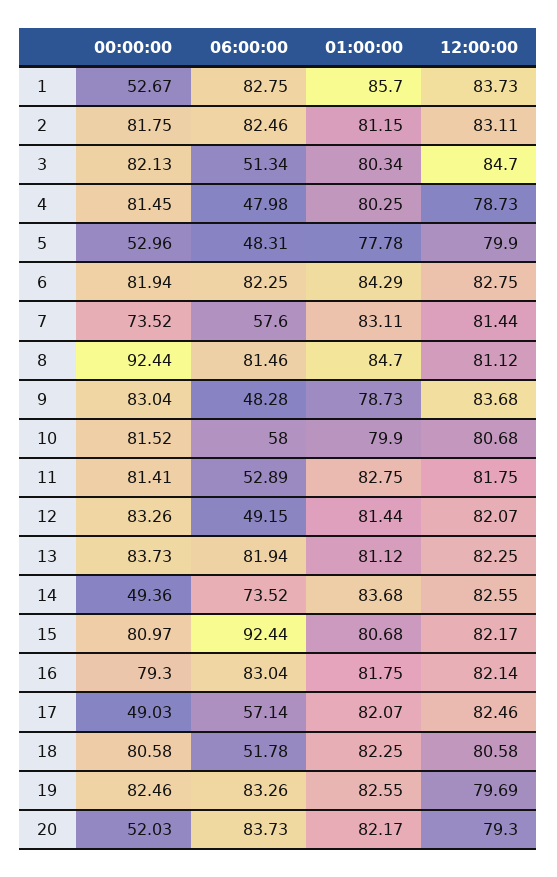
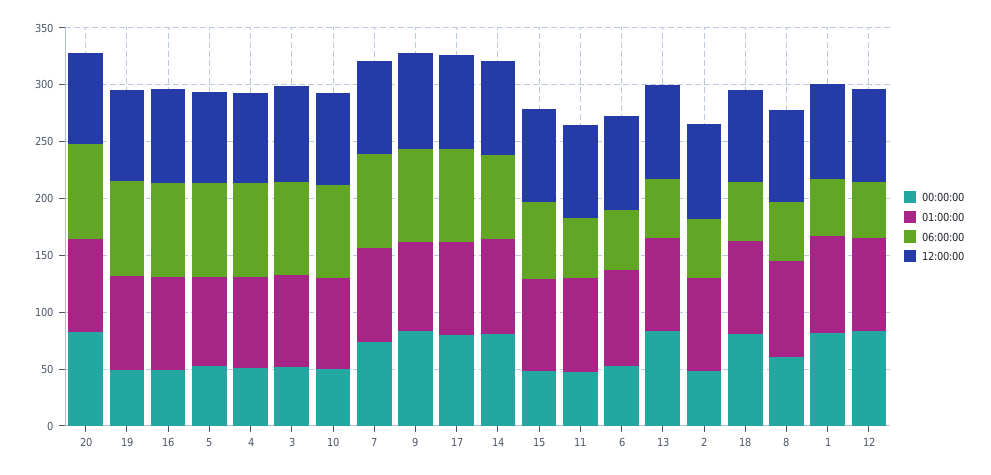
  {
    "00:00:00": {
-     "1": 52.67,
+     "1": 80,
-     "2": 81.75,
+     "2": 50,
-     "3": 82.13,
+     "3": 50,
-     "4": 81.45,
+     "4": 50,
      "5": 52.96,
-     "6": 81.94,
+     "6": 50,
      "7": 73.52,
-     "8": 92.44,
+     "8": 60,
      "9": 83.04,
-     "10": 81.52,
+     "10": 50,
-     "11": 81.41,
+     "11": 50,
      "12": 83.26,
      "13": 83.73,
-     "14": 49.36,
+     "14": 80,
-     "15": 80.97,
+     "15": 50,
-     "16": 79.3,
+     "16": 50,
-     "17": 49.03,
+     "17": 80,
      "18": 80.58,
-     "19": 82.46,
+     "19": 50,
-     "20": 52.03
+     "20": 80
    },
    "06:00:00": {
-     "1": 82.75,
+     "1": 50,
-     "2": 82.46,
+     "2": 50,
-     "3": 51.34,
+     "3": 80,
-     "4": 47.98,
+     "4": 80,
-     "5": 48.31,
+     "5": 80,
-     "6": 82.25,
+     "6": 50,
-     "7": 57.6,
+     "7": 80,
-     "8": 81.46,
+     "8": 50,
-     "9": 48.28,
+     "9": 80,
-     "10": 58,
+     "10": 80,
      "11": 52.89,
      "12": 49.15,
-     "13": 81.94,
+     "13": 50,
      "14": 73.52,
-     "15": 92.44,
+     "15": 70,
      "16": 83.04,
-     "17": 57.14,
+     "17": 80,
      "18": 51.78,
      "19": 83.26,
      "20": 83.73
    },
    "01:00:00": {
      "1": 85.7,
      "2": 81.15,
      "3": 80.34,
      "4": 80.25,
      "5": 77.78,
      "6": 84.29,
      "7": 83.11,
      "8": 84.7,
      "9": 78.73,
      "10": 79.9,
      "11": 82.75,
      "12": 81.44,
      "13": 81.12,
      "14": 83.68,
      "15": 80.68,
      "16": 81.75,
      "17": 82.07,
      "18": 82.25,
      "19": 82.55,
      "20": 82.17
    },
    "12:00:00": {
      "1": 83.73,
      "2": 83.11,
      "3": 84.7,
      "4": 78.73,
      "5": 79.9,
      "6": 82.75,
      "7": 81.44,
      "8": 81.12,
      "9": 83.68,
      "10": 80.68,
      "11": 81.75,
      "12": 82.07,
      "13": 82.25,
      "14": 82.55,
      "15": 82.17,
      "16": 82.14,
      "17": 82.46,
      "18": 80.58,
      "19": 79.69,
      "20": 79.3
    }
  }

